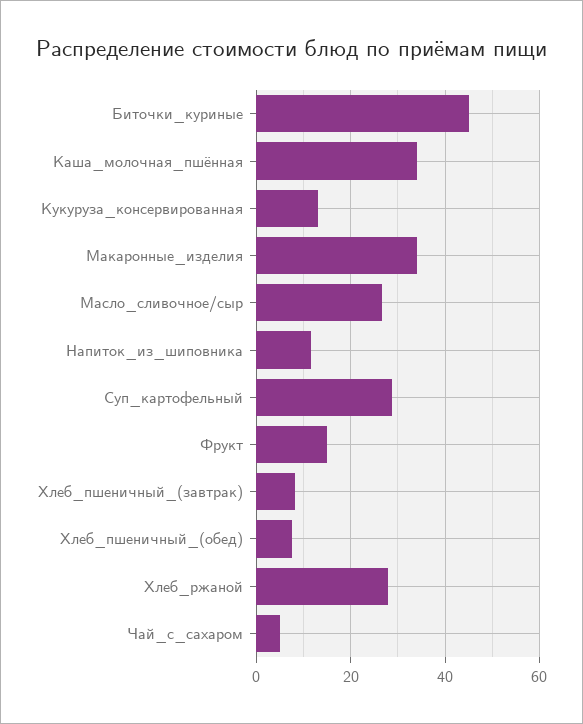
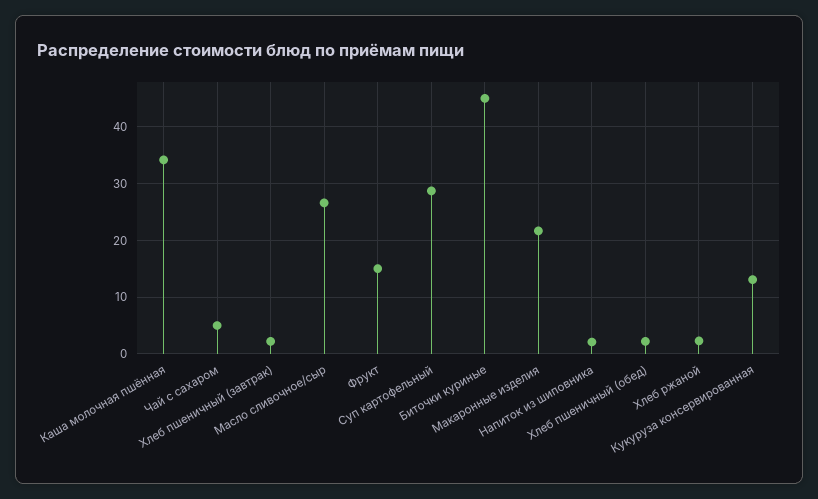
  {
    "Биточки_куриные": 44,
    "Каша_молочная_пшённая": 34,
    "Кукуруза_консервированная": 14,
-   "Макаронные_изделия": 34,
+   "Макаронные_изделия": 22,
    "Масло_сливочное/сыр": 26,
-   "Напиток_из_шиповника": 12,
+   "Напиток_из_шиповника": 2,
    "Суп_картофельный": 28,
    "Фрукт": 16,
-   "Хлеб_пшеничный_(завтрак)": 8,
+   "Хлеб_пшеничный_(завтрак)": 2,
-   "Хлеб_пшеничный_(обед)": 8,
+   "Хлеб_пшеничный_(обед)": 2,
-   "Хлеб_ржаной": 28,
+   "Хлеб_ржаной": 2,
    "Чай_с_сахаром": 6
  }

